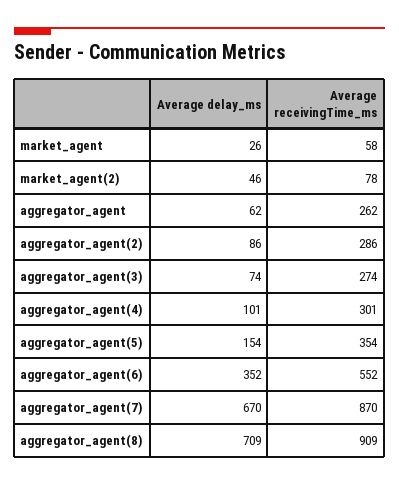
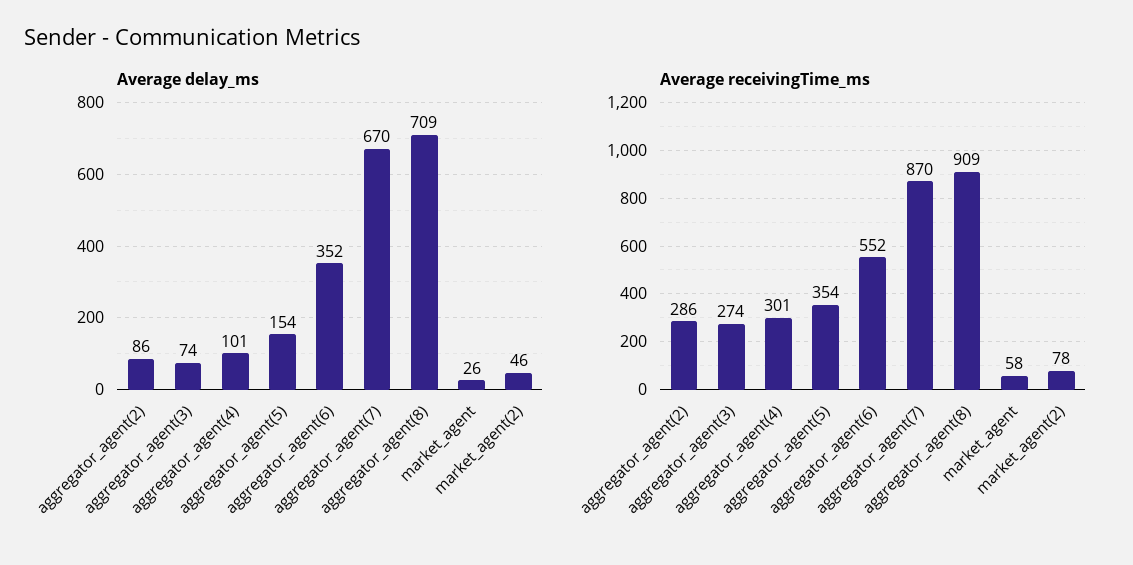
  {
    "Average delay_ms": {
      "market_agent": 26,
      "market_agent(2)": 46,
-     "aggregator_agent": 62,
      "aggregator_agent(2)": 86,
      "aggregator_agent(3)": 74,
      "aggregator_agent(4)": 101,
      "aggregator_agent(5)": 154,
      "aggregator_agent(6)": 352,
      "aggregator_agent(7)": 670,
      "aggregator_agent(8)": 709
    },
    "Average receivingTime_ms": {
      "market_agent": 58,
      "market_agent(2)": 78,
-     "aggregator_agent": 262,
      "aggregator_agent(2)": 286,
      "aggregator_agent(3)": 274,
      "aggregator_agent(4)": 301,
      "aggregator_agent(5)": 354,
      "aggregator_agent(6)": 552,
      "aggregator_agent(7)": 870,
      "aggregator_agent(8)": 909
    }
  }

